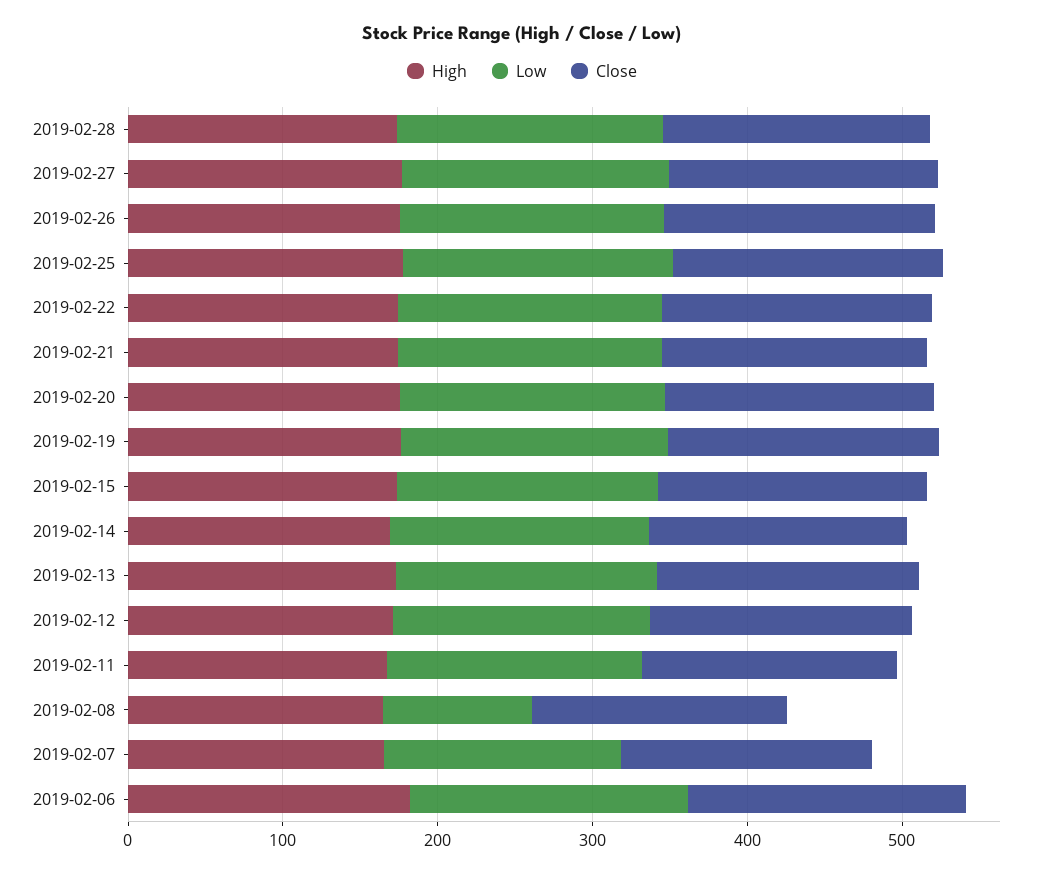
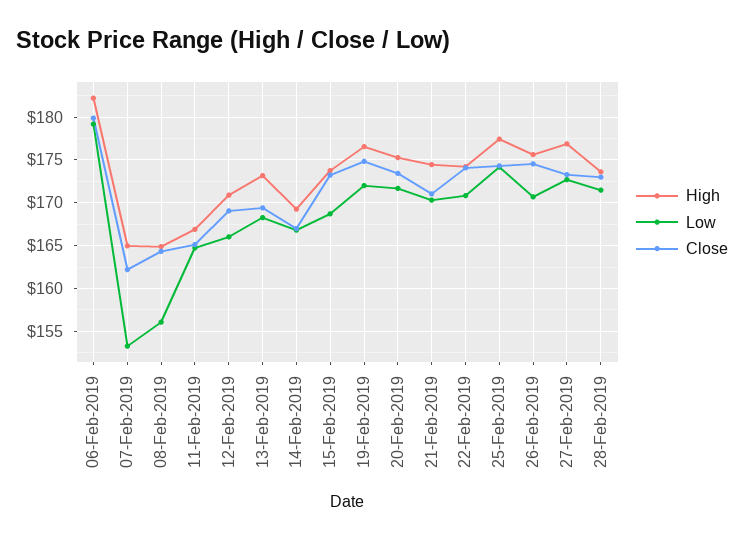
  {
    "High": {
      "2019-02-28": 174,
      "2019-02-27": 177,
      "2019-02-26": 176,
      "2019-02-25": 177,
      "2019-02-22": 174,
      "2019-02-21": 174,
      "2019-02-20": 175,
      "2019-02-19": 177,
      "2019-02-15": 174,
      "2019-02-14": 169,
      "2019-02-13": 173,
      "2019-02-12": 171,
      "2019-02-11": 167,
      "2019-02-08": 165,
      "2019-02-07": 165,
      "2019-02-06": 182
    },
    "Low": {
      "2019-02-28": 171,
      "2019-02-27": 173,
      "2019-02-26": 171,
      "2019-02-25": 174,
      "2019-02-22": 171,
      "2019-02-21": 170,
      "2019-02-20": 172,
      "2019-02-19": 172,
      "2019-02-15": 169,
      "2019-02-14": 167,
      "2019-02-13": 168,
      "2019-02-12": 166,
      "2019-02-11": 165,
-     "2019-02-08": 100,
+     "2019-02-08": 156,
      "2019-02-07": 153,
      "2019-02-06": 179
    },
    "Close": {
      "2019-02-28": 173,
      "2019-02-27": 173,
      "2019-02-26": 175,
      "2019-02-25": 174,
      "2019-02-22": 174,
      "2019-02-21": 171,
      "2019-02-20": 173,
      "2019-02-19": 175,
      "2019-02-15": 173,
      "2019-02-14": 167,
      "2019-02-13": 169,
      "2019-02-12": 169,
      "2019-02-11": 165,
      "2019-02-08": 164,
      "2019-02-07": 162,
      "2019-02-06": 180
    }
  }

